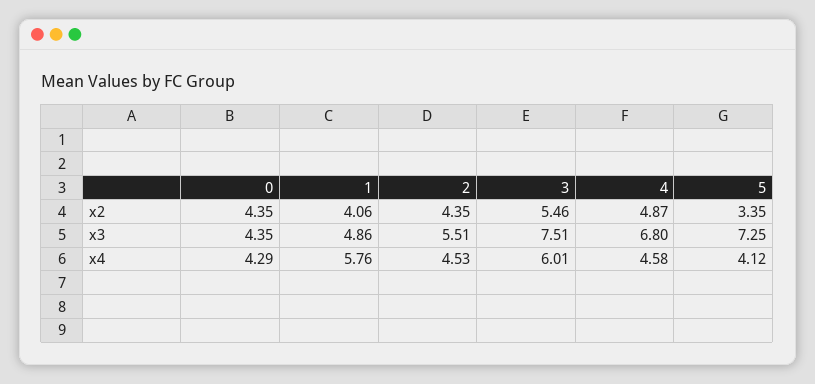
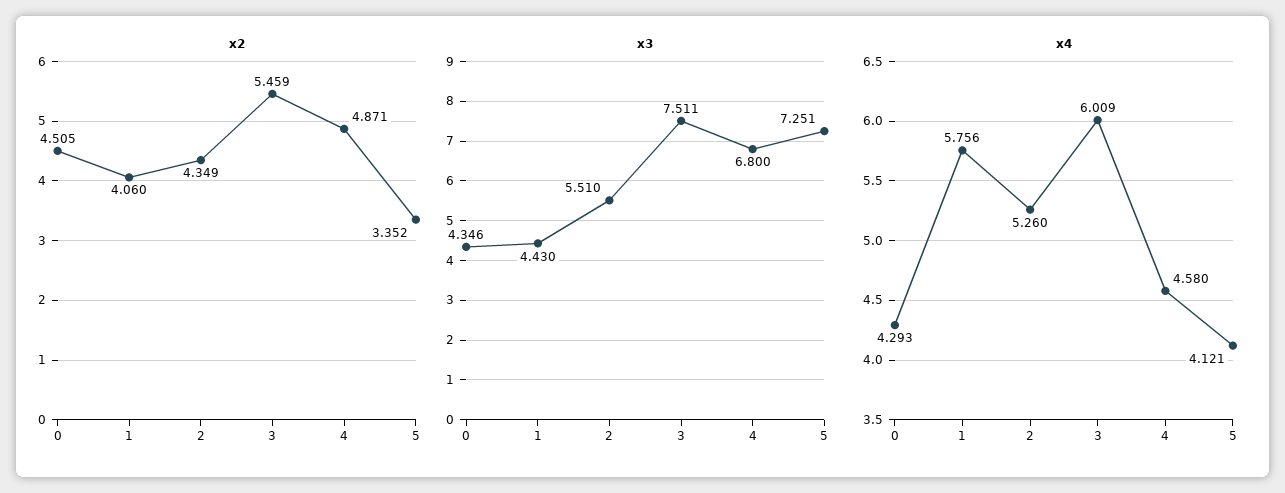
  {
    "x2": {
-     "0": 4.35,
+     "0": 4.505,
      "1": 4.06,
      "2": 4.349,
      "3": 5.459,
      "4": 4.871,
      "5": 3.352
    },
    "x3": {
      "0": 4.346,
-     "1": 4.86,
+     "1": 4.43,
      "2": 5.51,
      "3": 7.511,
      "4": 6.8,
      "5": 7.251
    },
    "x4": {
      "0": 4.293,
      "1": 5.756,
-     "2": 4.53,
+     "2": 5.26,
      "3": 6.009,
      "4": 4.58,
      "5": 4.121
    }
  }

